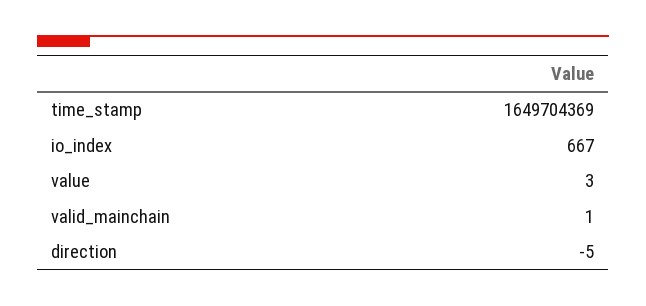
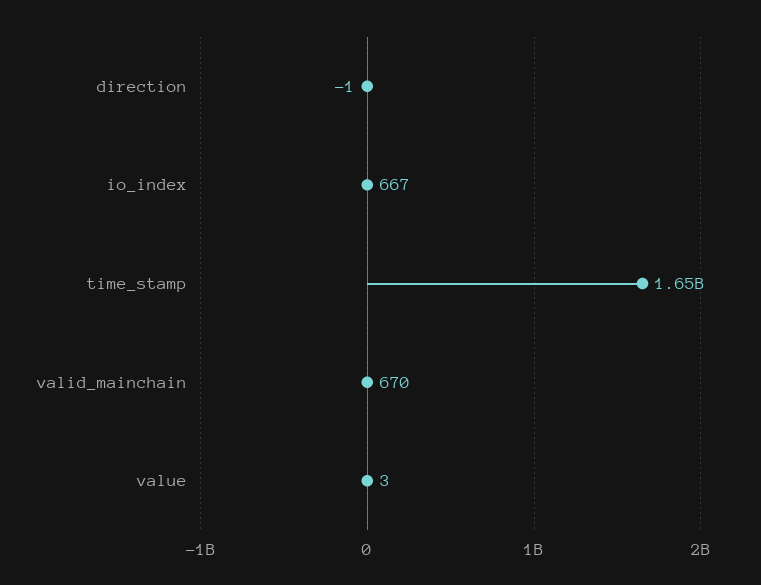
  {
    "time_stamp": 1649704369,
    "io_index": 667,
    "value": 3,
-   "valid_mainchain": 1,
+   "valid_mainchain": 670,
-   "direction": -5
+   "direction": -1
  }

